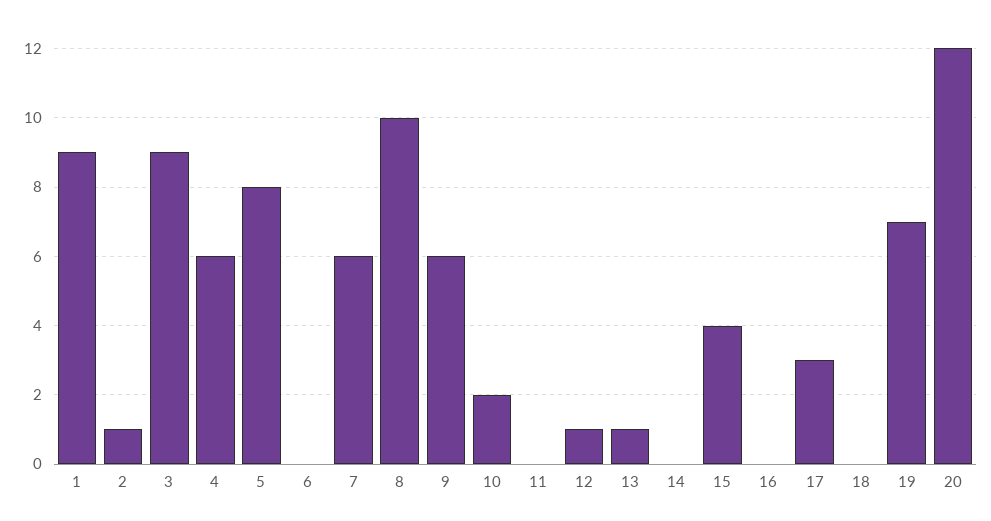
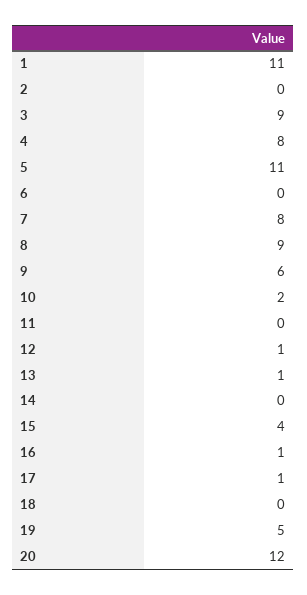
  {
-   "1": 9,
+   "1": 11,
-   "2": 1,
+   "2": 0,
    "3": 9,
-   "4": 6,
+   "4": 8,
-   "5": 8,
+   "5": 11,
    "6": 0,
-   "7": 6,
+   "7": 8,
-   "8": 10,
+   "8": 9,
    "9": 6,
    "10": 2,
    "11": 0,
    "12": 1,
    "13": 1,
    "14": 0,
    "15": 4,
-   "16": 0,
+   "16": 1,
-   "17": 3,
+   "17": 1,
    "18": 0,
-   "19": 7,
+   "19": 5,
    "20": 12
  }

